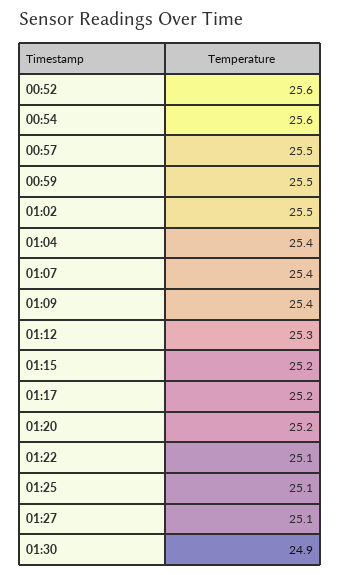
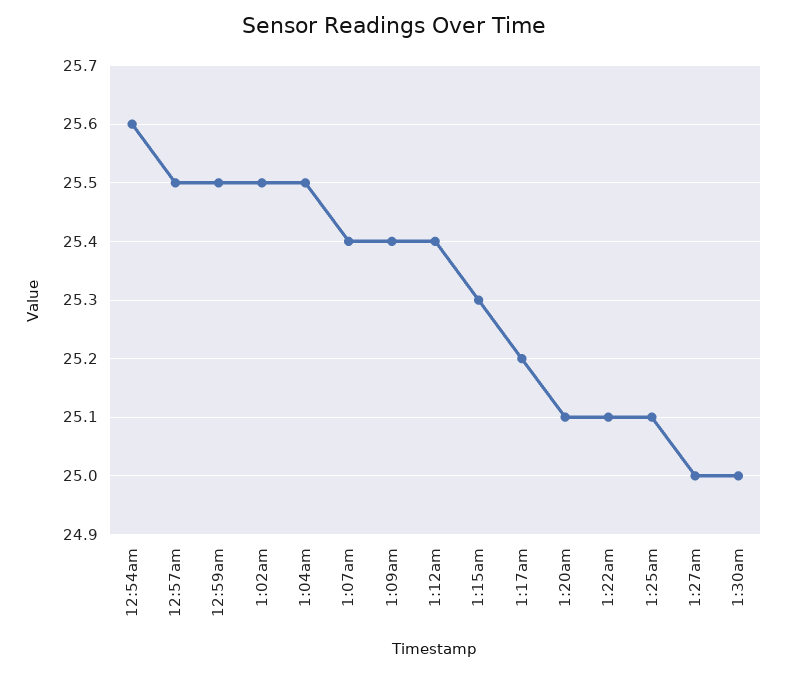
  {
-   "00:52": 25.6,
    "00:54": 25.6,
    "00:57": 25.5,
    "00:59": 25.5,
    "01:02": 25.5,
-   "01:04": 25.4,
+   "01:04": 25.5,
    "01:07": 25.4,
    "01:09": 25.4,
-   "01:12": 25.3,
+   "01:12": 25.4,
-   "01:15": 25.2,
+   "01:15": 25.3,
    "01:17": 25.2,
-   "01:20": 25.2,
+   "01:20": 25.1,
    "01:22": 25.1,
    "01:25": 25.1,
-   "01:27": 25.1,
+   "01:27": 25,
-   "01:30": 24.9
+   "01:30": 25
  }

